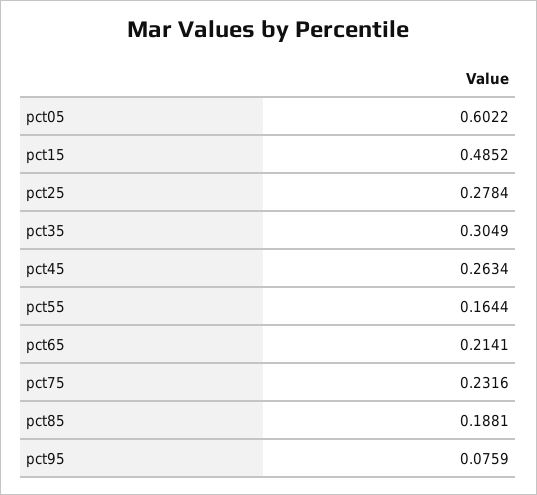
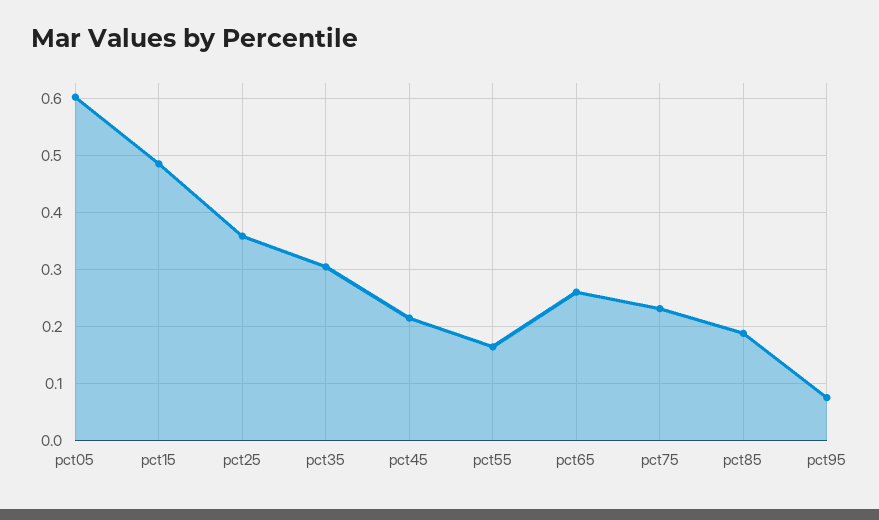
  {
    "pct05": 0.6022,
    "pct15": 0.4852,
-   "pct25": 0.2784,
+   "pct25": 0.36,
    "pct35": 0.3049,
-   "pct45": 0.2634,
+   "pct45": 0.22,
    "pct55": 0.1644,
-   "pct65": 0.2141,
+   "pct65": 0.26,
    "pct75": 0.2316,
    "pct85": 0.1881,
    "pct95": 0.0759
  }

